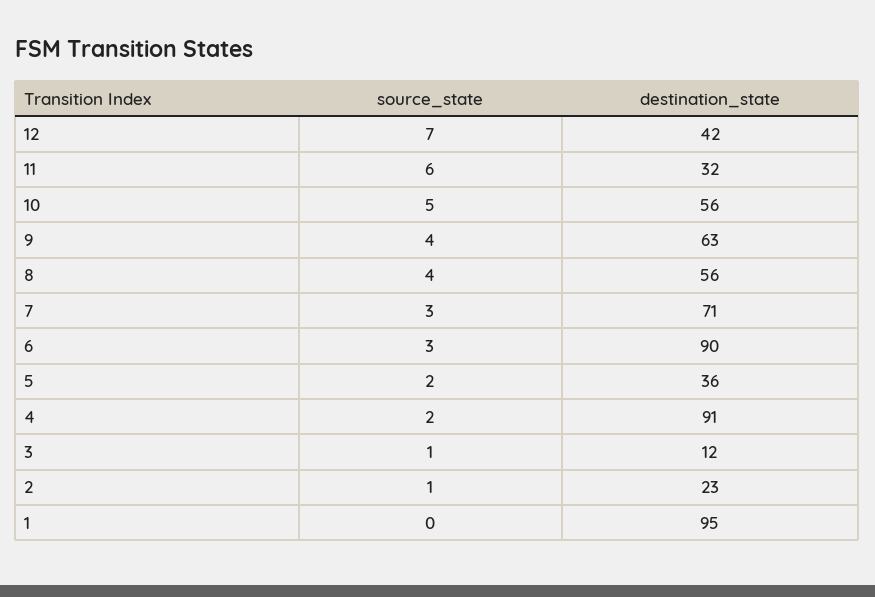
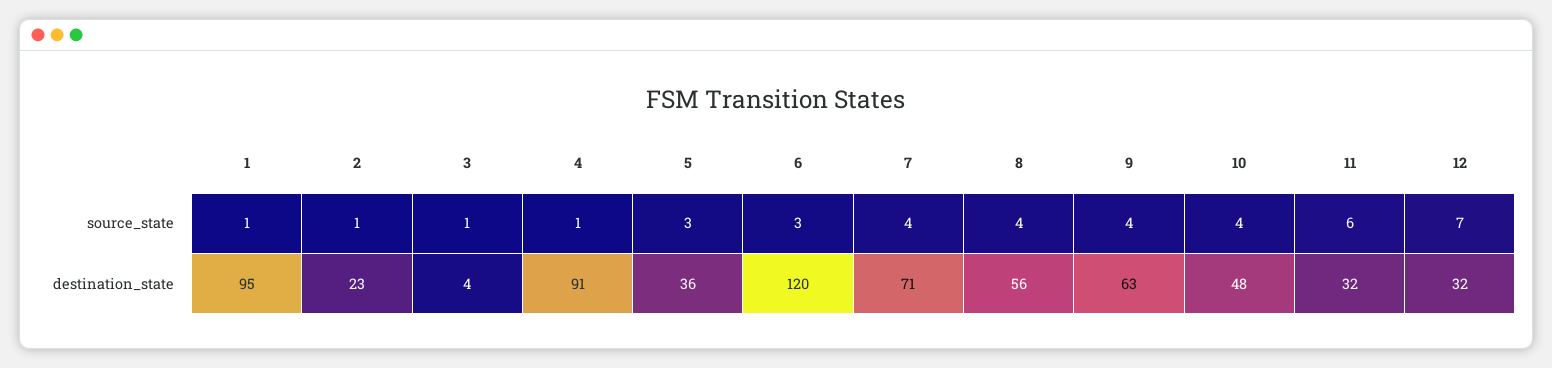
  {
    "source_state": {
      "12": 7,
      "11": 6,
-     "10": 5,
+     "10": 4,
      "9": 4,
      "8": 4,
-     "7": 3,
+     "7": 4,
      "6": 3,
-     "5": 2,
+     "5": 3,
-     "4": 2,
+     "4": 1,
      "3": 1,
      "2": 1,
-     "1": 0
+     "1": 1
    },
    "destination_state": {
-     "12": 42,
+     "12": 32,
      "11": 32,
-     "10": 56,
+     "10": 48,
      "9": 63,
      "8": 56,
      "7": 71,
-     "6": 90,
+     "6": 120,
      "5": 36,
      "4": 91,
-     "3": 12,
+     "3": 4,
      "2": 23,
      "1": 95
    }
  }

